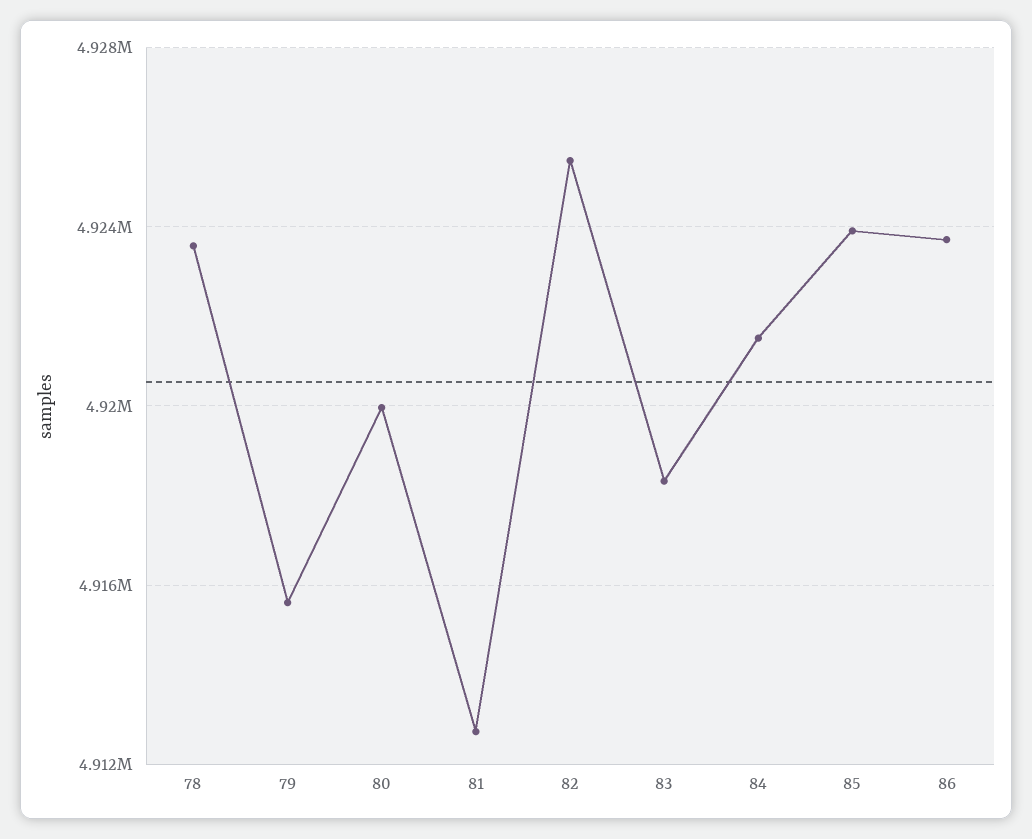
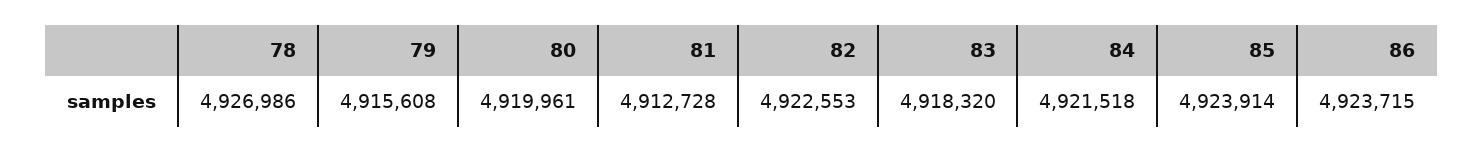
  {
-   "78": 4923500,
+   "78": 4926986,
    "79": 4915608,
    "80": 4919961,
    "81": 4912728,
-   "82": 4925500,
+   "82": 4922553,
    "83": 4918320,
    "84": 4921518,
    "85": 4923914,
    "86": 4923715
  }

